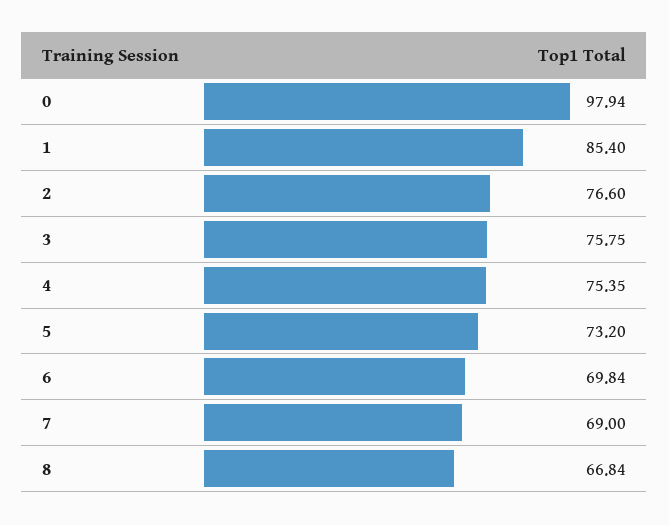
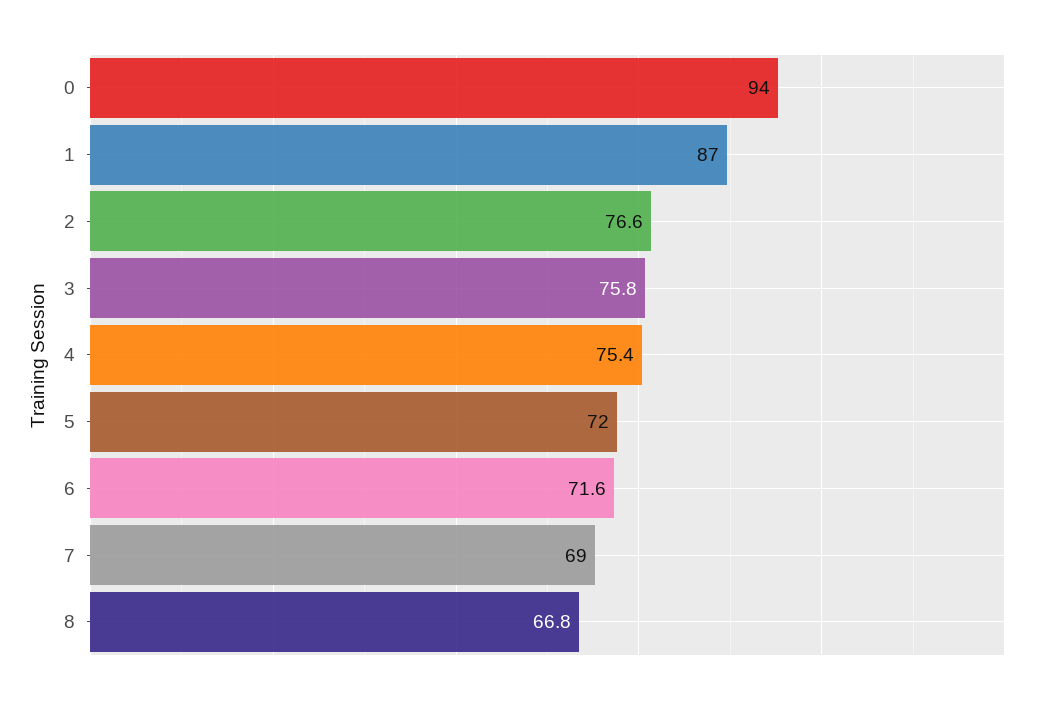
  {
-   "0": 97.94,
+   "0": 94,
-   "1": 85.4,
+   "1": 87,
    "2": 76.6,
    "3": 75.75,
    "4": 75.35,
-   "5": 73.2,
+   "5": 72,
-   "6": 69.84,
+   "6": 71.6,
    "7": 69,
    "8": 66.84
  }

